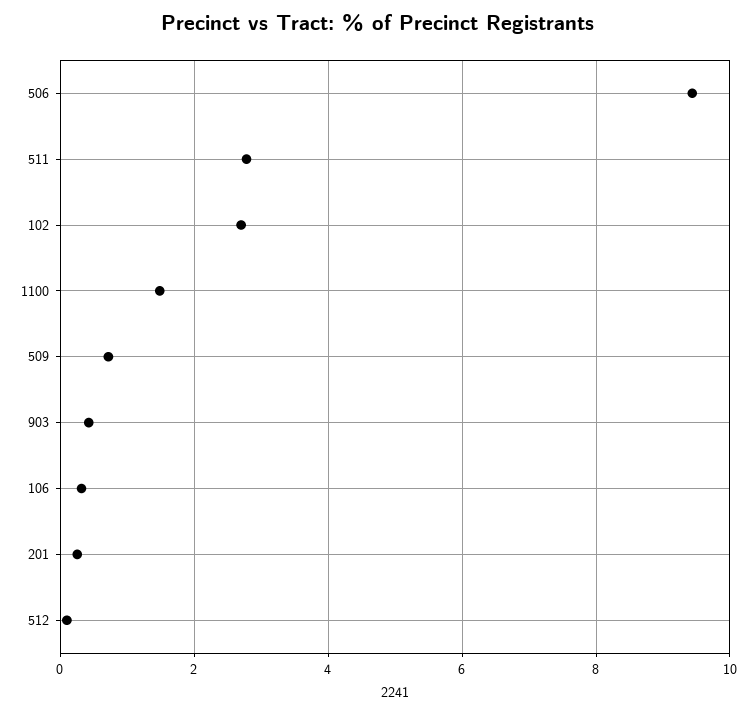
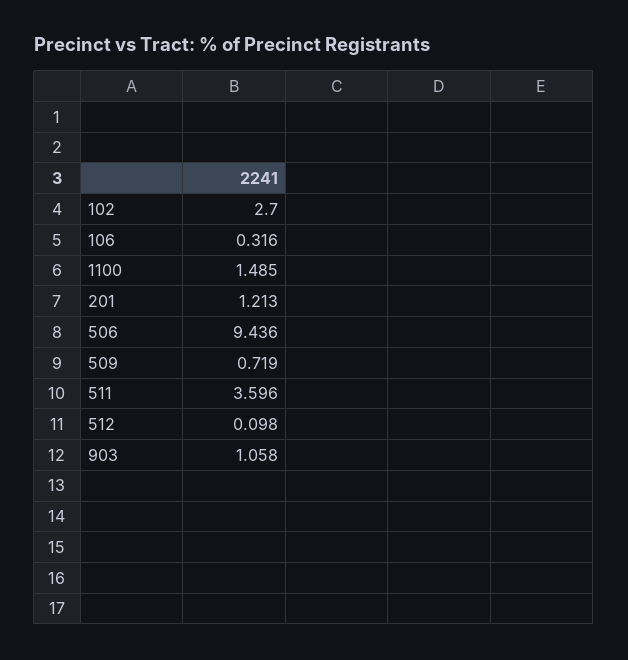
  {
    "506": 9.436,
-   "511": 2.8,
+   "511": 3.596,
    "102": 2.7,
    "1100": 1.485,
    "509": 0.719,
-   "903": 0.4,
+   "903": 1.058,
    "106": 0.316,
-   "201": 0.2,
+   "201": 1.213,
    "512": 0.098
  }

